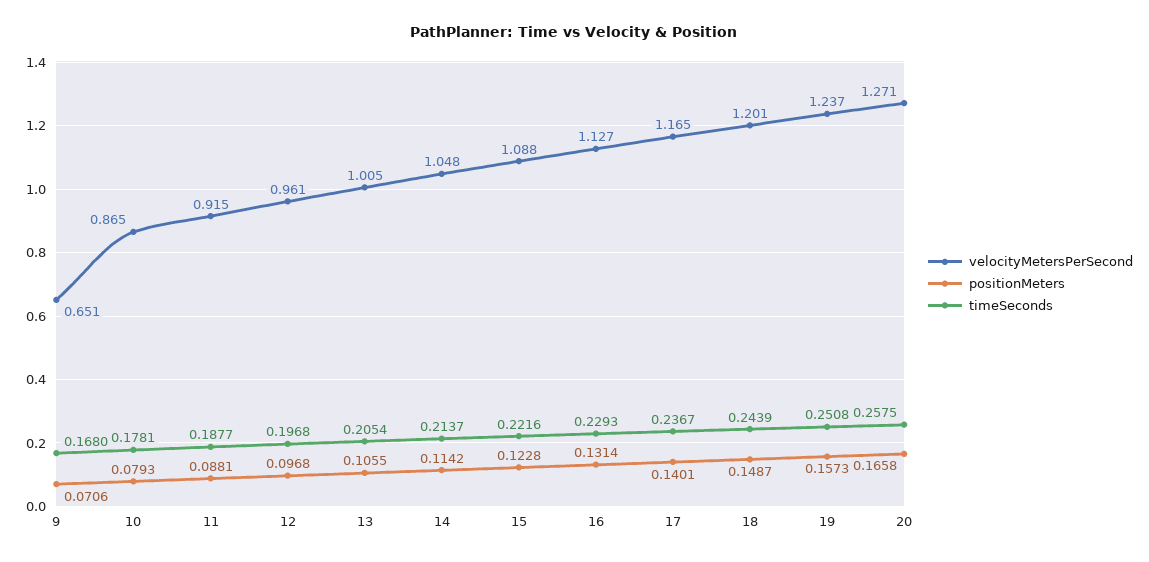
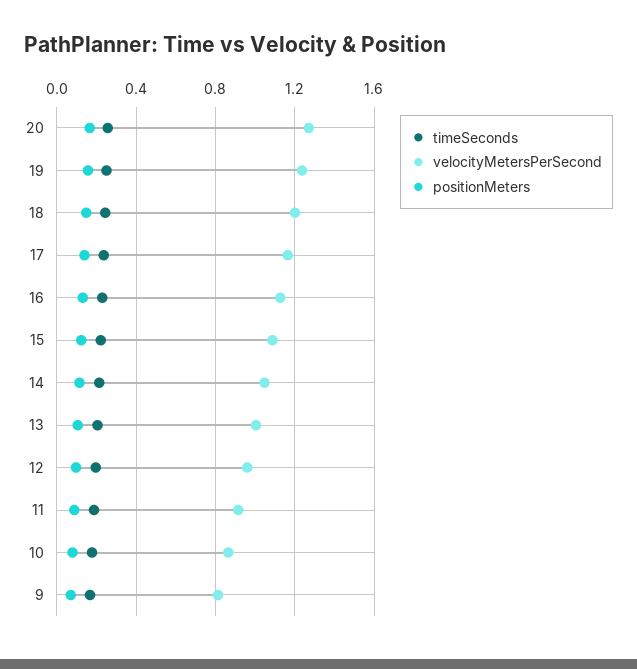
  {
    "velocityMetersPerSecond": {
-     "9": 0.651,
+     "9": 0.8,
      "10": 0.865,
      "11": 0.915,
      "12": 0.961,
      "13": 1.005,
      "14": 1.048,
      "15": 1.088,
      "16": 1.127,
      "17": 1.165,
      "18": 1.201,
      "19": 1.237,
      "20": 1.271
    },
    "positionMeters": {
      "9": 0.0706,
      "10": 0.0793,
      "11": 0.0881,
      "12": 0.0968,
      "13": 0.1055,
      "14": 0.1142,
      "15": 0.1228,
      "16": 0.1314,
      "17": 0.1401,
      "18": 0.1487,
      "19": 0.1573,
      "20": 0.1658
    },
    "timeSeconds": {
      "9": 0.168,
      "10": 0.1781,
      "11": 0.1877,
      "12": 0.1968,
      "13": 0.2054,
      "14": 0.2137,
      "15": 0.2216,
      "16": 0.2293,
      "17": 0.2367,
      "18": 0.2439,
      "19": 0.2508,
      "20": 0.2575
    }
  }

